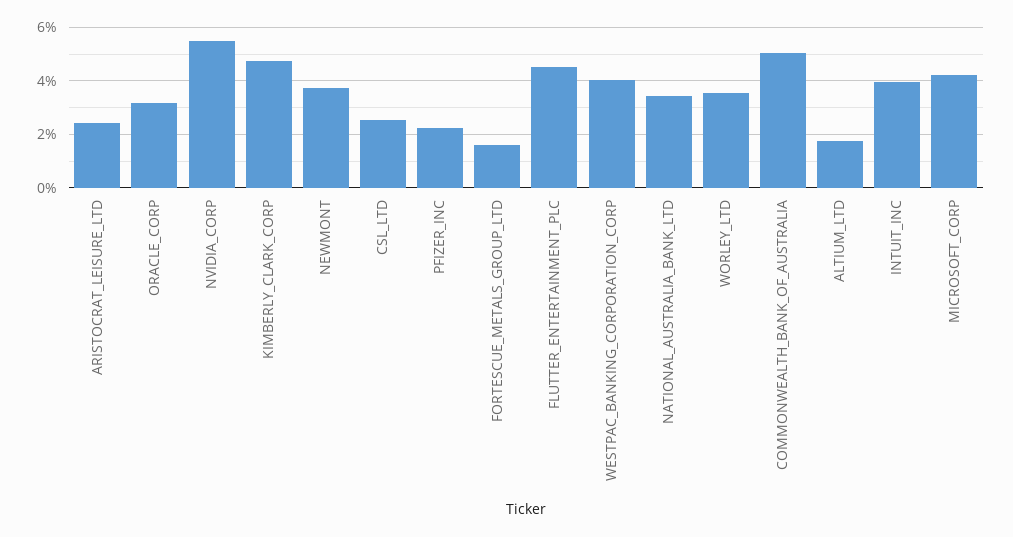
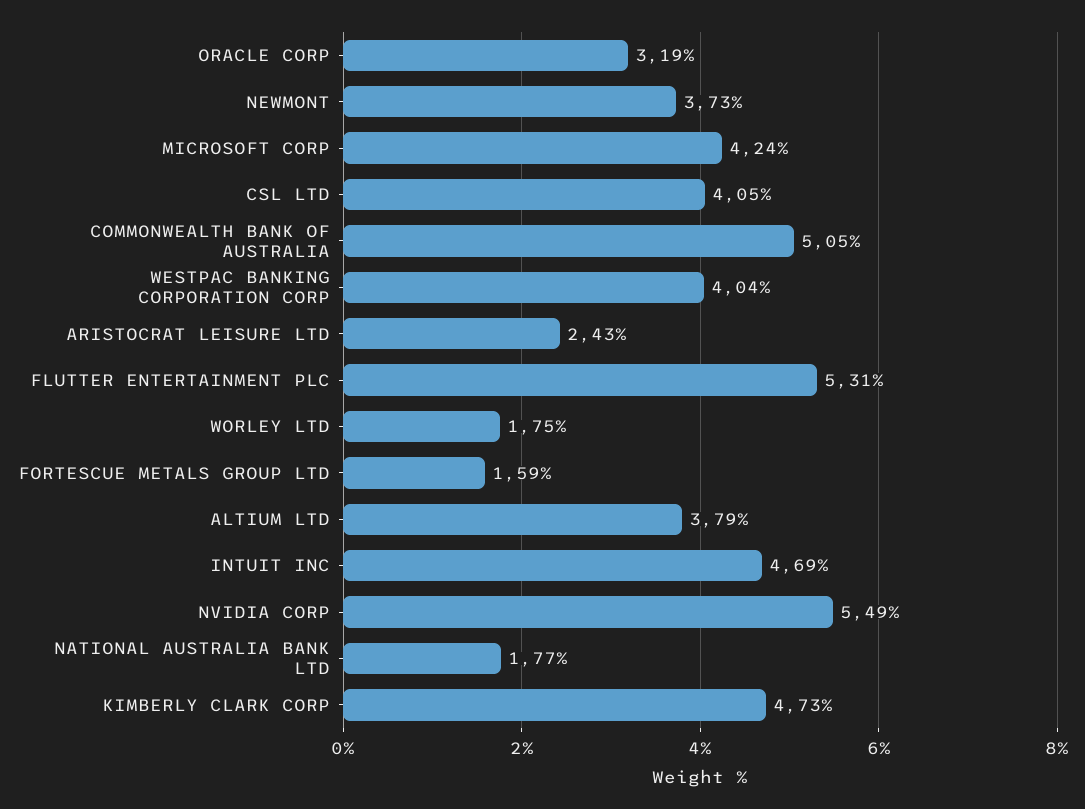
  {
    "ARISTOCRAT_LEISURE_LTD": 2.43,
    "ORACLE_CORP": 3.19,
    "NVIDIA_CORP": 5.49,
    "KIMBERLY_CLARK_CORP": 4.73,
    "NEWMONT": 3.73,
-   "CSL_LTD": 2.5,
+   "CSL_LTD": 4.05,
-   "PFIZER_INC": 2.25,
    "FORTESCUE_METALS_GROUP_LTD": 1.59,
-   "FLUTTER_ENTERTAINMENT_PLC": 4.5,
+   "FLUTTER_ENTERTAINMENT_PLC": 5.31,
    "WESTPAC_BANKING_CORPORATION_CORP": 4.04,
-   "NATIONAL_AUSTRALIA_BANK_LTD": 3.5,
+   "NATIONAL_AUSTRALIA_BANK_LTD": 1.77,
-   "WORLEY_LTD": 3.5,
+   "WORLEY_LTD": 1.75,
    "COMMONWEALTH_BANK_OF_AUSTRALIA": 5.05,
-   "ALTIUM_LTD": 1.75,
+   "ALTIUM_LTD": 3.79,
-   "INTUIT_INC": 4,
+   "INTUIT_INC": 4.69,
    "MICROSOFT_CORP": 4.24
  }

